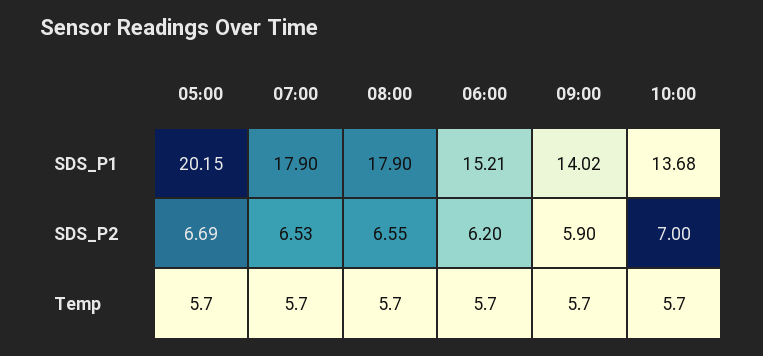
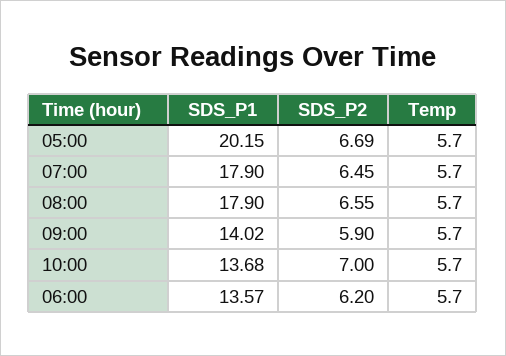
  {
    "05:00": {
      "SDS_P1": 20.15,
      "SDS_P2": 6.69,
      "Temp": 5.7
    },
    "07:00": {
      "SDS_P1": 17.9,
-     "SDS_P2": 6.53,
+     "SDS_P2": 6.45,
      "Temp": 5.7
    },
    "08:00": {
      "SDS_P1": 17.9,
      "SDS_P2": 6.55,
      "Temp": 5.7
    },
    "06:00": {
-     "SDS_P1": 15.21,
+     "SDS_P1": 13.57,
      "SDS_P2": 6.2,
      "Temp": 5.7
    },
    "09:00": {
      "SDS_P1": 14.02,
      "SDS_P2": 5.9,
      "Temp": 5.7
    },
    "10:00": {
      "SDS_P1": 13.68,
      "SDS_P2": 7,
      "Temp": 5.7
    }
  }

